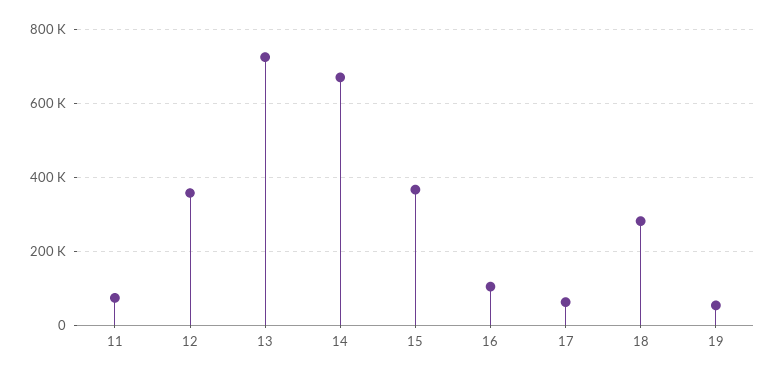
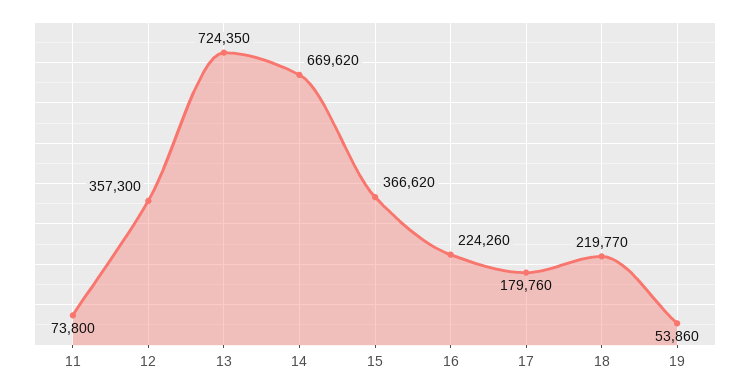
  {
    "11": 73800,
    "12": 357300,
    "13": 724350,
    "14": 669620,
    "15": 366620,
-   "16": 100000,
+   "16": 224260,
-   "17": 60000,
+   "17": 179760,
-   "18": 280000,
+   "18": 219770,
    "19": 53860
  }

